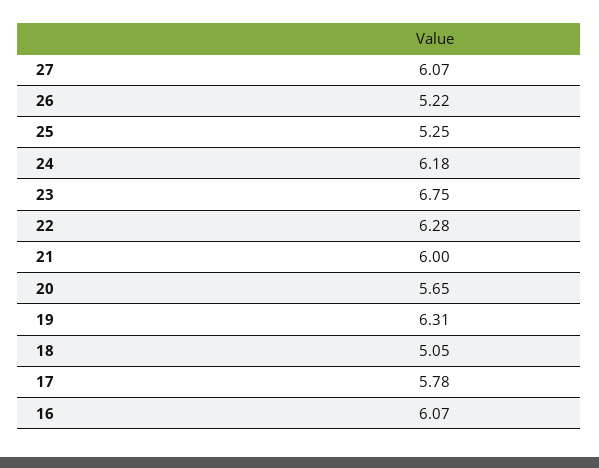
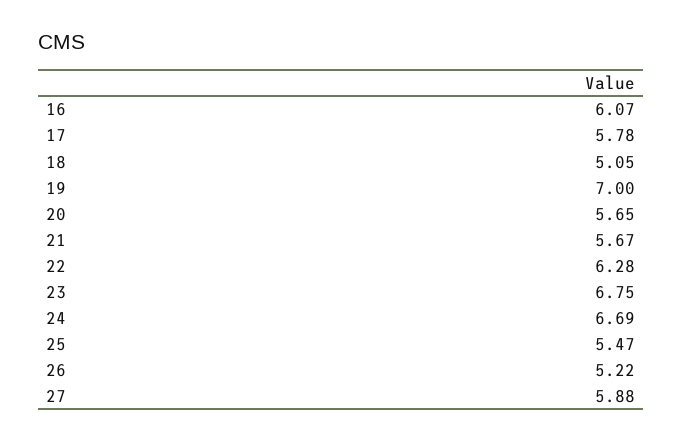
  {
-   "27": 6.07,
+   "27": 5.88,
    "26": 5.22,
-   "25": 5.25,
+   "25": 5.47,
-   "24": 6.18,
+   "24": 6.69,
    "23": 6.75,
    "22": 6.28,
-   "21": 6,
+   "21": 5.67,
    "20": 5.65,
-   "19": 6.31,
+   "19": 7,
    "18": 5.05,
    "17": 5.78,
    "16": 6.07
  }

